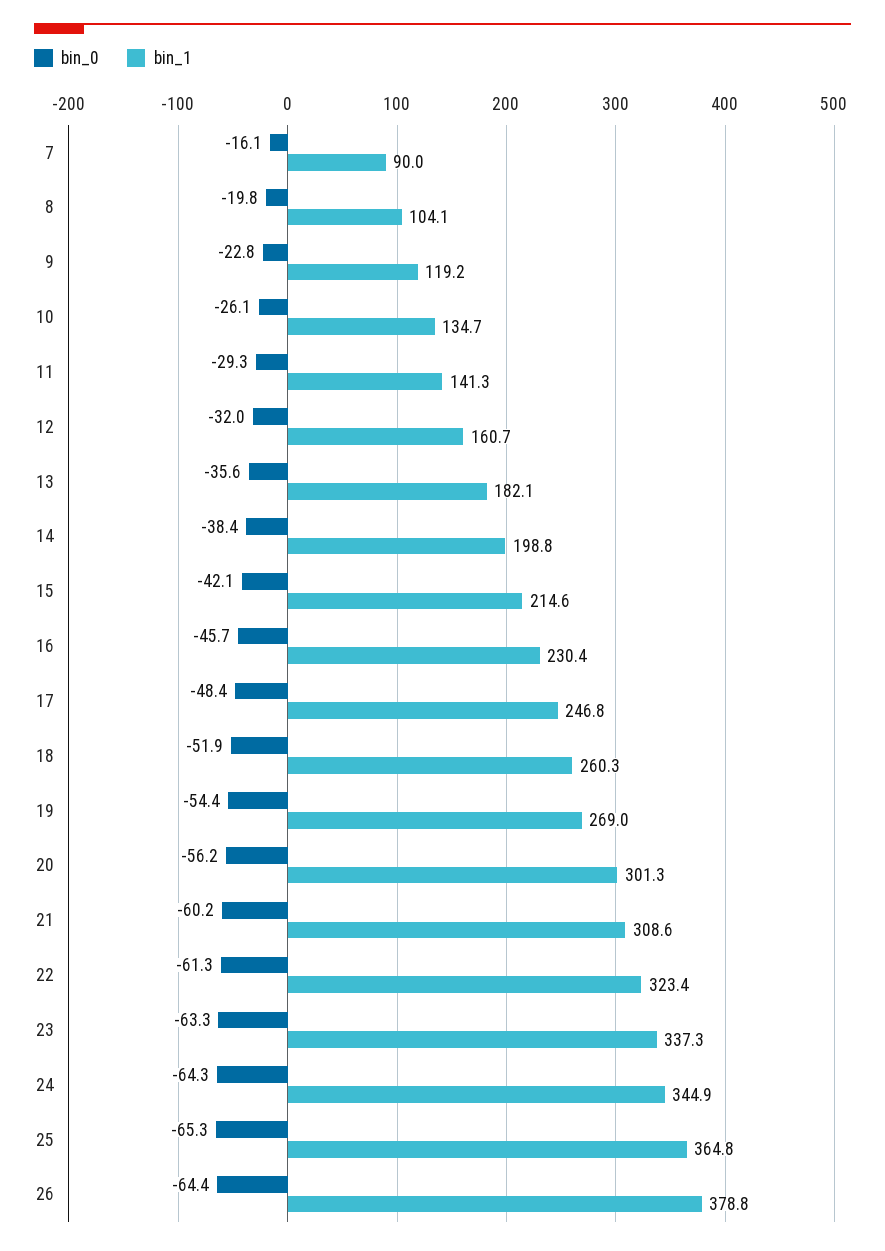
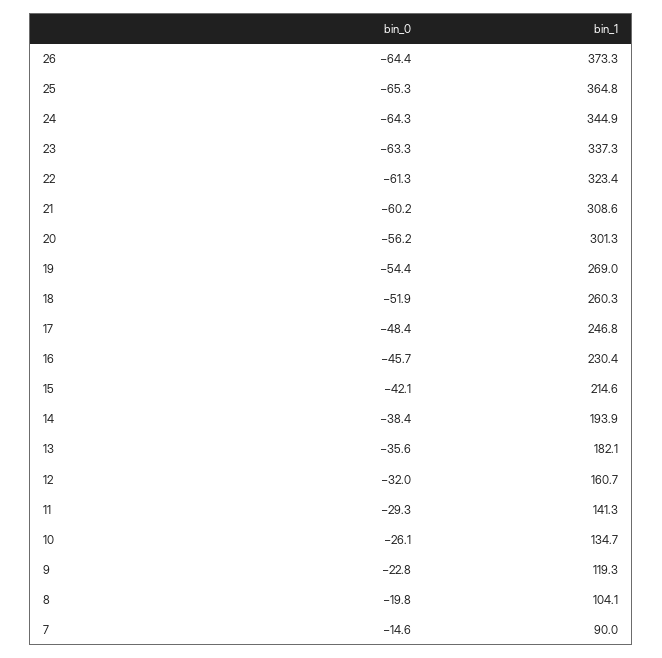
  {
    "bin_0": {
-     "7": -16.1,
+     "7": -14.6,
      "8": -19.8,
      "9": -22.8,
      "10": -26.1,
      "11": -29.3,
      "12": -32,
      "13": -35.6,
      "14": -38.4,
      "15": -42.1,
      "16": -45.7,
      "17": -48.4,
      "18": -51.9,
      "19": -54.4,
      "20": -56.2,
      "21": -60.2,
      "22": -61.3,
      "23": -63.3,
      "24": -64.3,
      "25": -65.3,
      "26": -64.4
    },
    "bin_1": {
      "7": 90,
      "8": 104.1,
-     "9": 119.2,
+     "9": 119.3,
      "10": 134.7,
      "11": 141.3,
      "12": 160.7,
      "13": 182.1,
-     "14": 198.8,
+     "14": 193.9,
      "15": 214.6,
      "16": 230.4,
      "17": 246.8,
      "18": 260.3,
      "19": 269,
      "20": 301.3,
      "21": 308.6,
      "22": 323.4,
      "23": 337.3,
      "24": 344.9,
      "25": 364.8,
-     "26": 378.8
+     "26": 373.3
    }
  }

